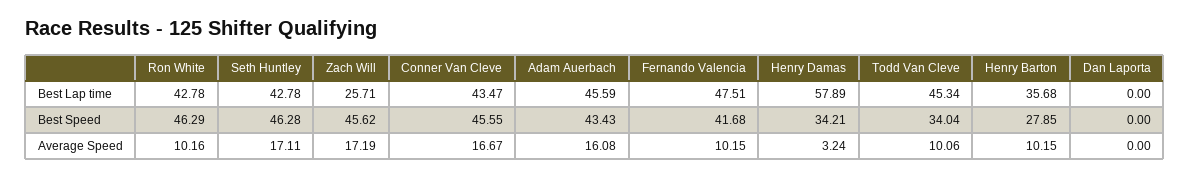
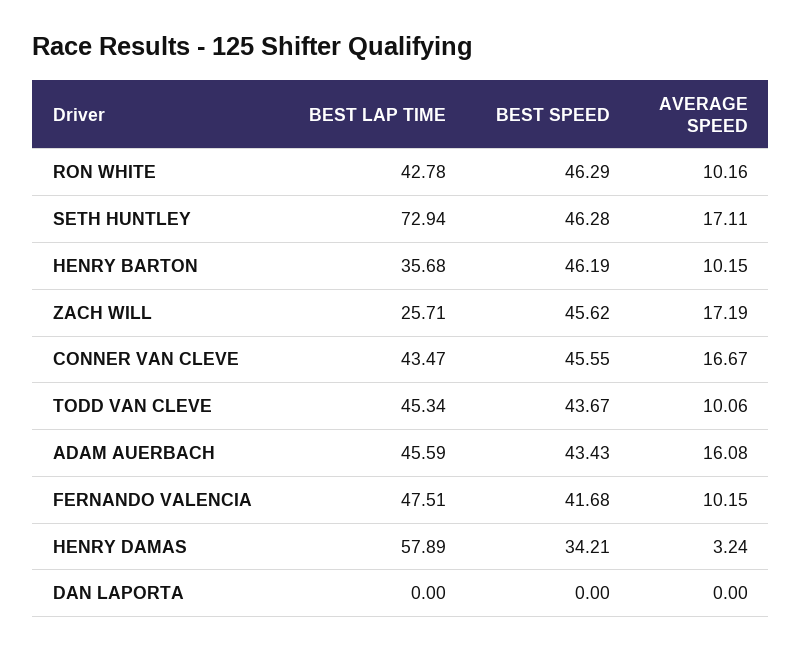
  {
    "Ron White": {
      "Best Lap time": 42.78,
      "Best Speed": 46.29,
      "Average Speed": 10.16
    },
    "Seth Huntley": {
-     "Best Lap time": 42.78,
+     "Best Lap time": 72.94,
      "Best Speed": 46.28,
      "Average Speed": 17.11
    },
    "Zach Will": {
      "Best Lap time": 25.71,
      "Best Speed": 45.62,
      "Average Speed": 17.19
    },
    "Conner Van Cleve": {
      "Best Lap time": 43.47,
      "Best Speed": 45.55,
      "Average Speed": 16.67
    },
    "Adam Auerbach": {
      "Best Lap time": 45.59,
      "Best Speed": 43.43,
      "Average Speed": 16.08
    },
    "Fernando Valencia": {
      "Best Lap time": 47.51,
      "Best Speed": 41.68,
      "Average Speed": 10.15
    },
    "Henry Damas": {
      "Best Lap time": 57.89,
      "Best Speed": 34.21,
      "Average Speed": 3.24
    },
    "Todd Van Cleve": {
      "Best Lap time": 45.34,
-     "Best Speed": 34.04,
+     "Best Speed": 43.67,
      "Average Speed": 10.06
    },
    "Henry Barton": {
      "Best Lap time": 35.68,
-     "Best Speed": 27.85,
+     "Best Speed": 46.19,
      "Average Speed": 10.15
    },
    "Dan Laporta": {
      "Best Lap time": 0,
      "Best Speed": 0,
      "Average Speed": 0
    }
  }

